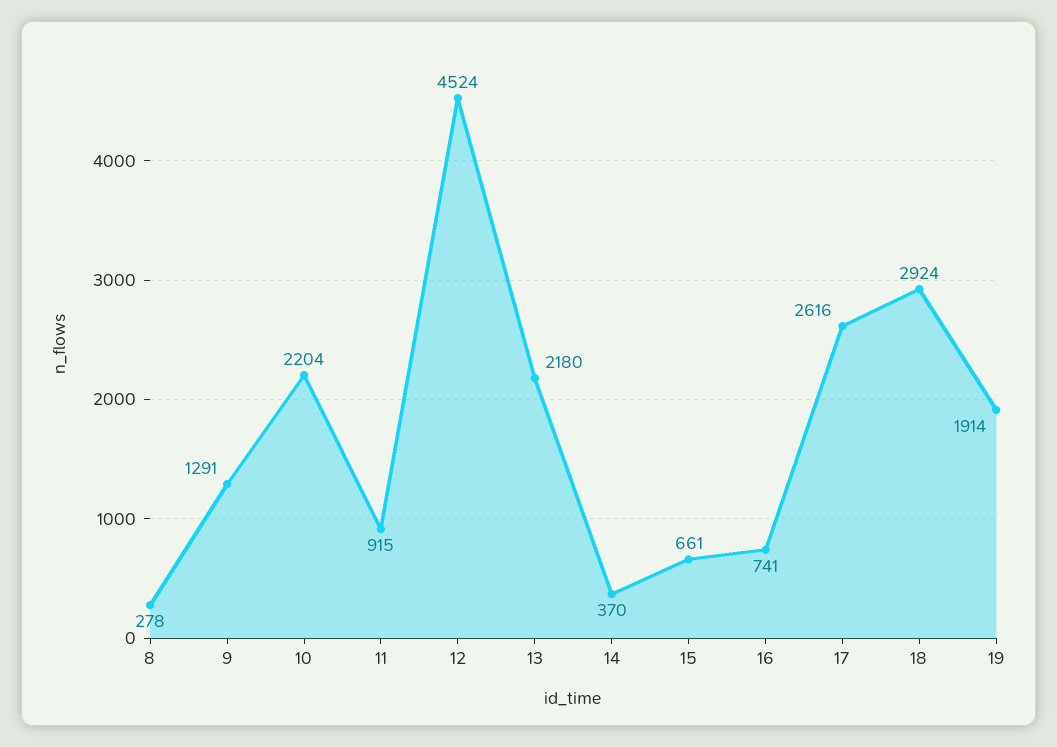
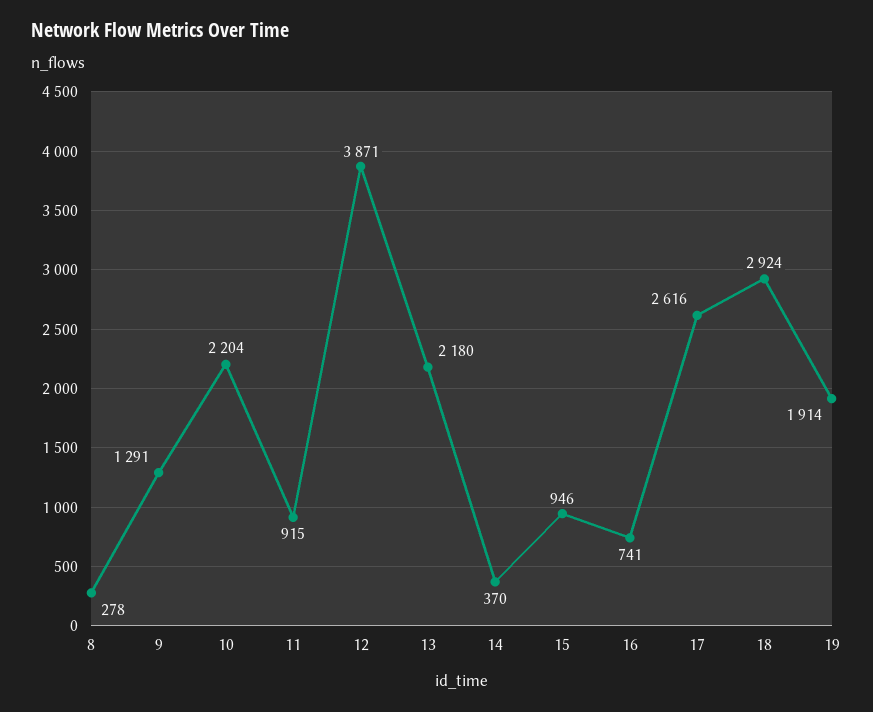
  {
    "8": 278,
    "9": 1291,
    "10": 2204,
    "11": 915,
-   "12": 4524,
+   "12": 3871,
    "13": 2180,
    "14": 370,
-   "15": 661,
+   "15": 946,
    "16": 741,
    "17": 2616,
    "18": 2924,
    "19": 1914
  }

